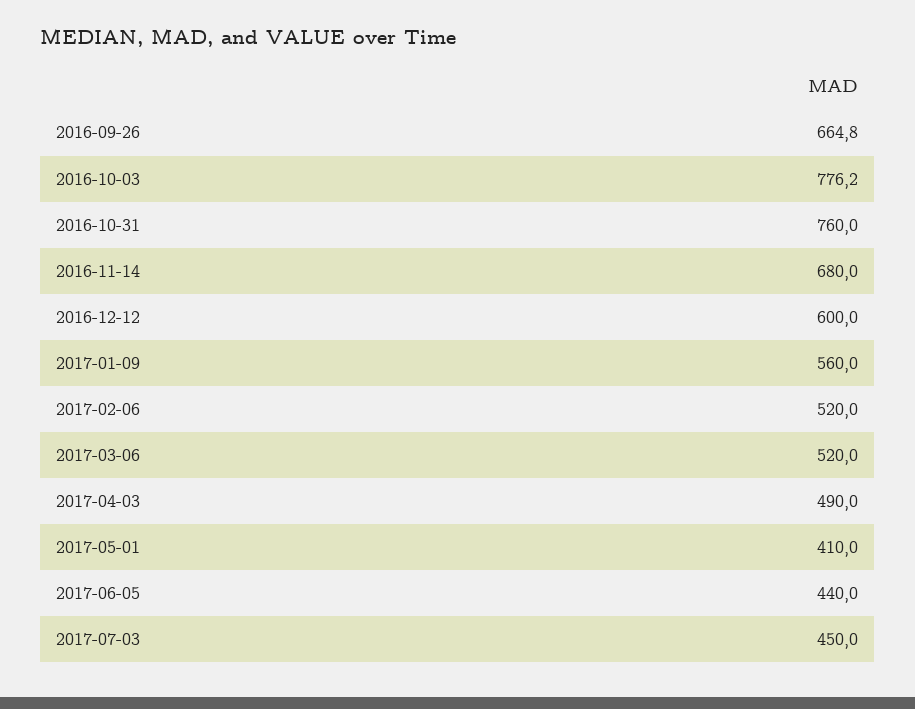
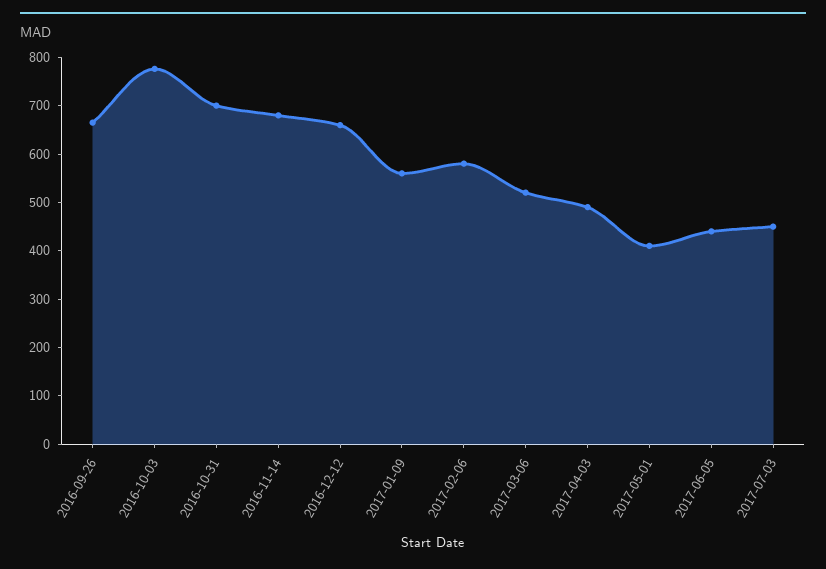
  {
    "2016-09-26": 664.8,
    "2016-10-03": 776.2,
-   "2016-10-31": 760,
+   "2016-10-31": 700,
    "2016-11-14": 680,
-   "2016-12-12": 600,
+   "2016-12-12": 660,
    "2017-01-09": 560,
-   "2017-02-06": 520,
+   "2017-02-06": 580,
    "2017-03-06": 520,
    "2017-04-03": 490,
    "2017-05-01": 410,
    "2017-06-05": 440,
    "2017-07-03": 450
  }

